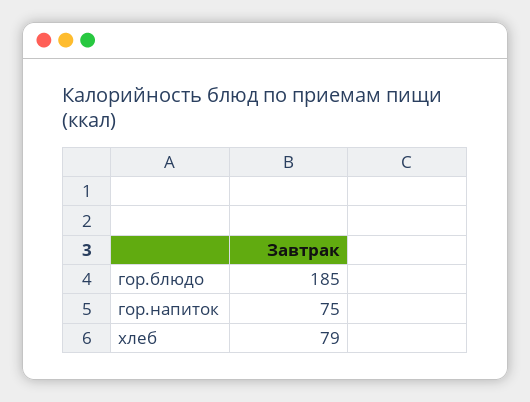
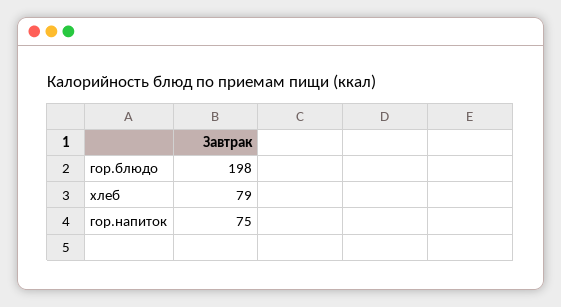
  {
-   "гор.блюдо": 185,
+   "гор.блюдо": 198,
    "гор.напиток": 75,
    "хлеб": 79
  }

